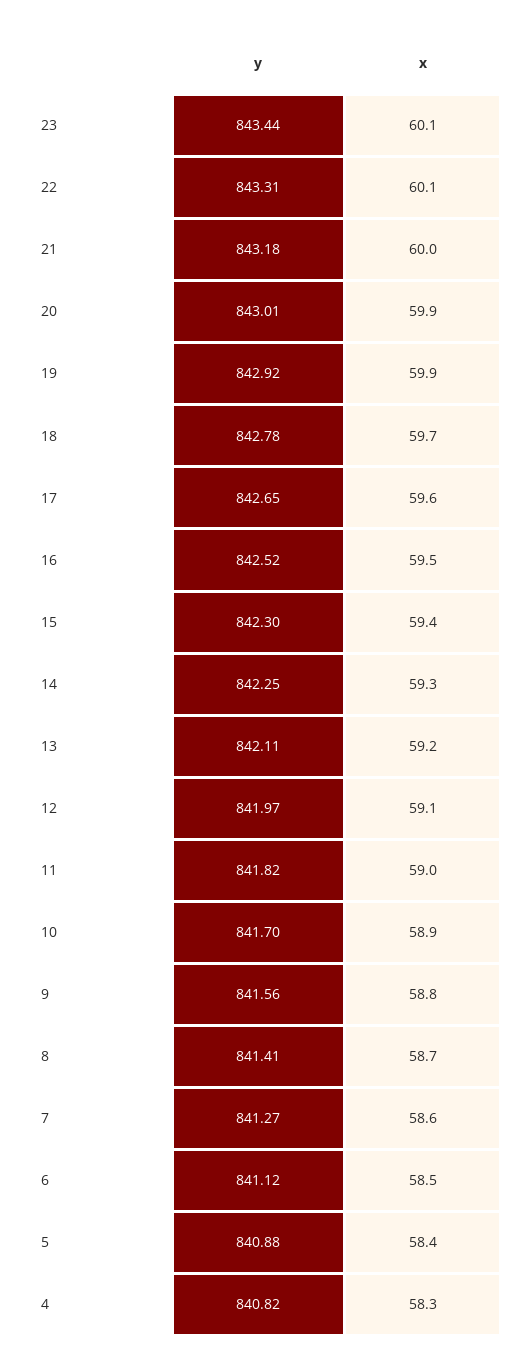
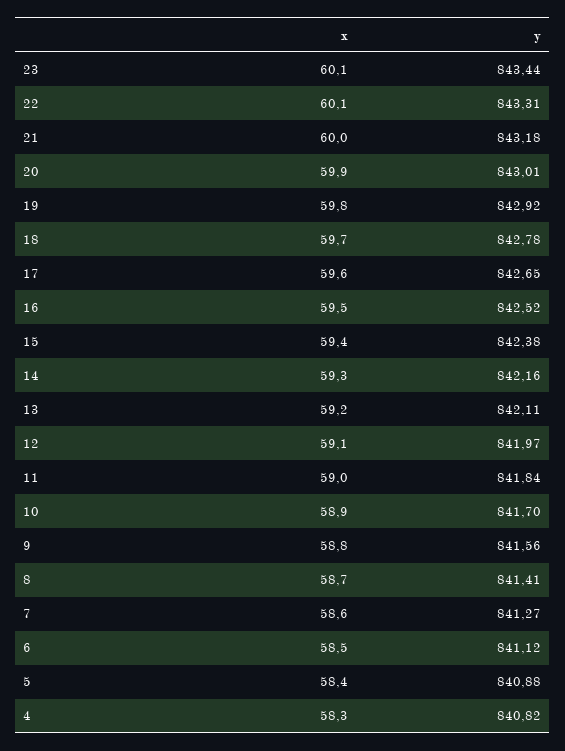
  {
    "y": {
      "23": 843.44,
      "22": 843.31,
      "21": 843.18,
      "20": 843.01,
      "19": 842.92,
      "18": 842.78,
      "17": 842.65,
      "16": 842.52,
-     "15": 842.3,
+     "15": 842.38,
-     "14": 842.25,
+     "14": 842.16,
      "13": 842.11,
      "12": 841.97,
-     "11": 841.82,
+     "11": 841.84,
      "10": 841.7,
      "9": 841.56,
      "8": 841.41,
      "7": 841.27,
      "6": 841.12,
      "5": 840.88,
      "4": 840.82
    },
    "x": {
      "23": 60.1,
      "22": 60.1,
      "21": 60,
      "20": 59.9,
-     "19": 59.9,
+     "19": 59.8,
      "18": 59.7,
      "17": 59.6,
      "16": 59.5,
      "15": 59.4,
      "14": 59.3,
      "13": 59.2,
      "12": 59.1,
      "11": 59,
      "10": 58.9,
      "9": 58.8,
      "8": 58.7,
      "7": 58.6,
      "6": 58.5,
      "5": 58.4,
      "4": 58.3
    }
  }

